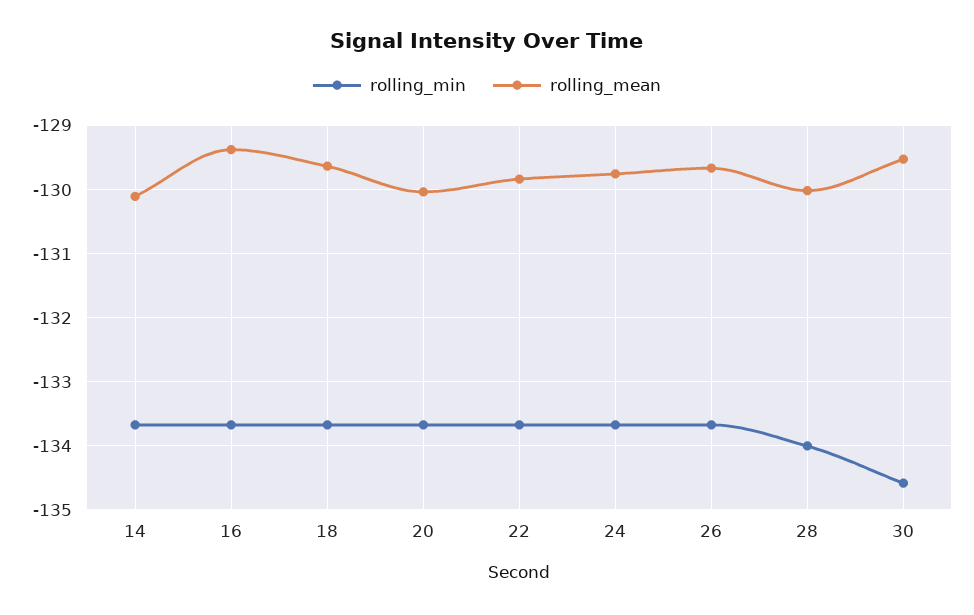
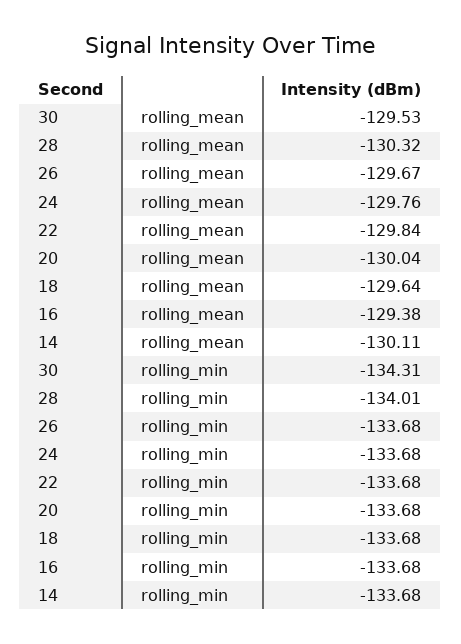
  {
    "rolling_min": {
      "14": -133.68,
      "16": -133.68,
      "18": -133.68,
      "20": -133.68,
      "22": -133.68,
      "24": -133.68,
      "26": -133.68,
      "28": -134.01,
-     "30": -134.6
+     "30": -134.31
    },
    "rolling_mean": {
      "14": -130.11,
      "16": -129.38,
      "18": -129.64,
      "20": -130.04,
      "22": -129.84,
      "24": -129.76,
      "26": -129.67,
-     "28": -130,
+     "28": -130.32,
      "30": -129.53
    }
  }

